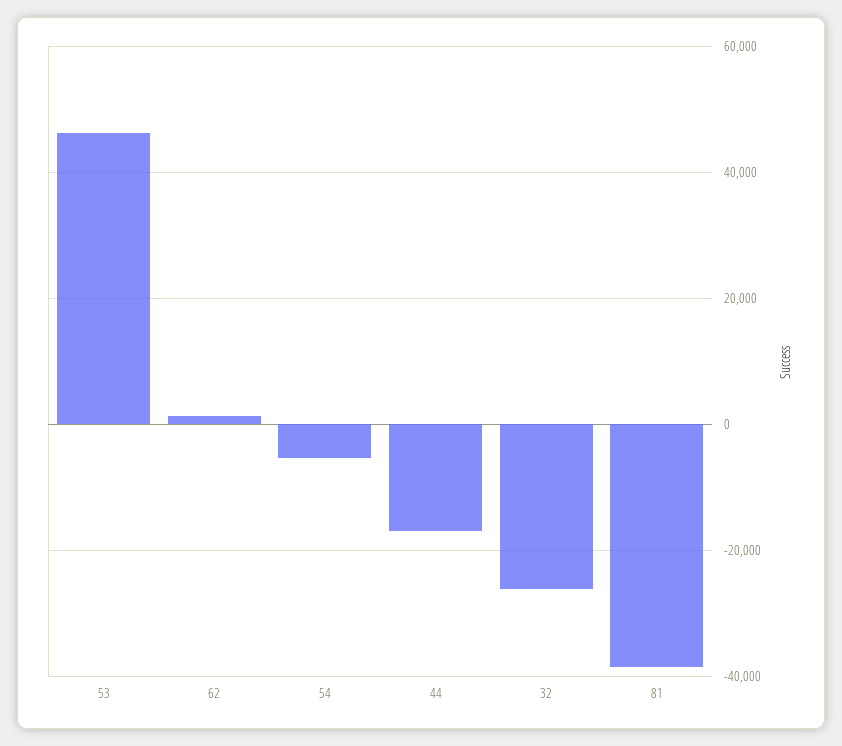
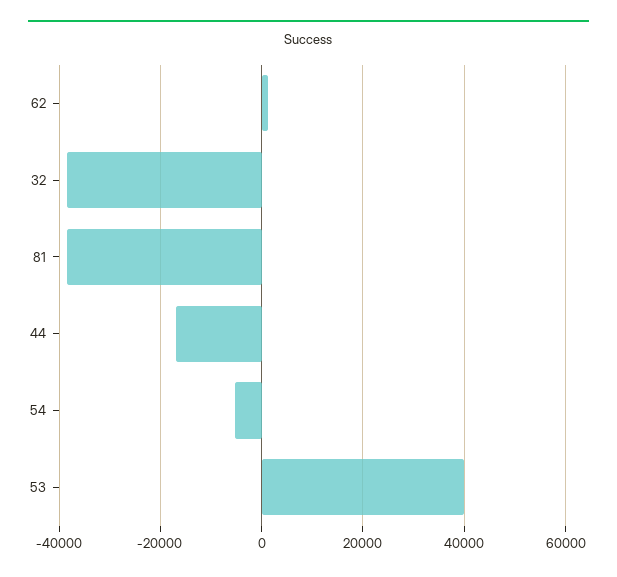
  {
-   "53": 46000,
+   "53": 40000,
    "62": 2000,
    "54": -6000,
    "44": -16000,
-   "32": -26000,
+   "32": -38000,
    "81": -38000
  }

